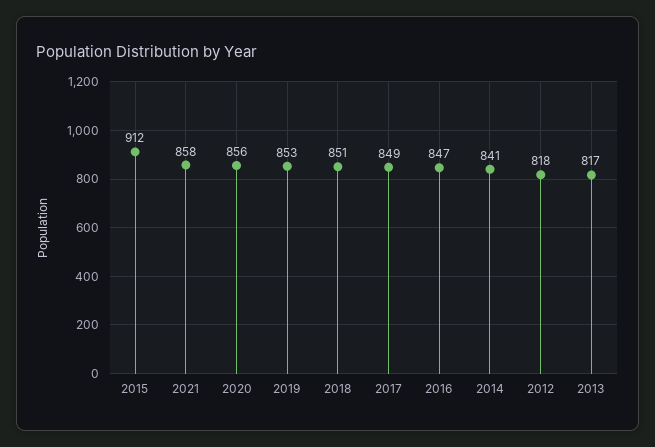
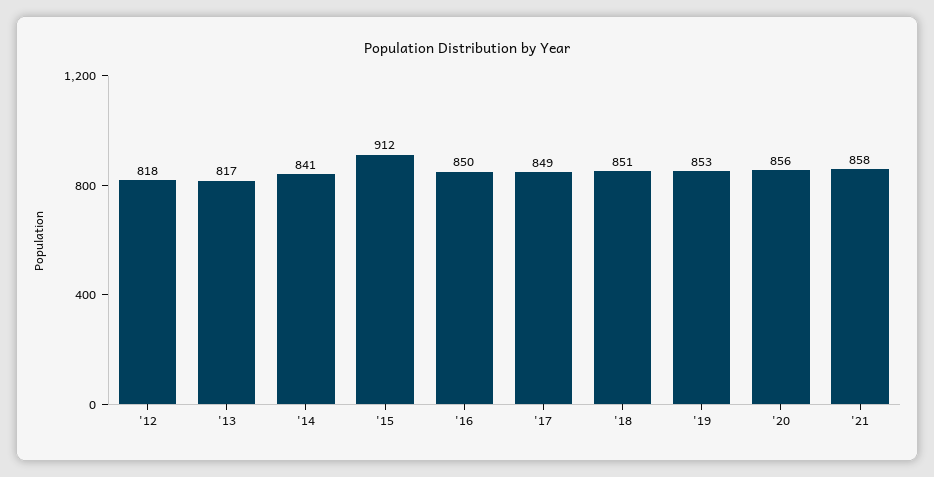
  {
    "2015": 912,
    "2021": 858,
    "2020": 856,
    "2019": 853,
    "2018": 851,
    "2017": 849,
-   "2016": 847,
+   "2016": 850,
    "2014": 841,
    "2012": 818,
    "2013": 817
  }

